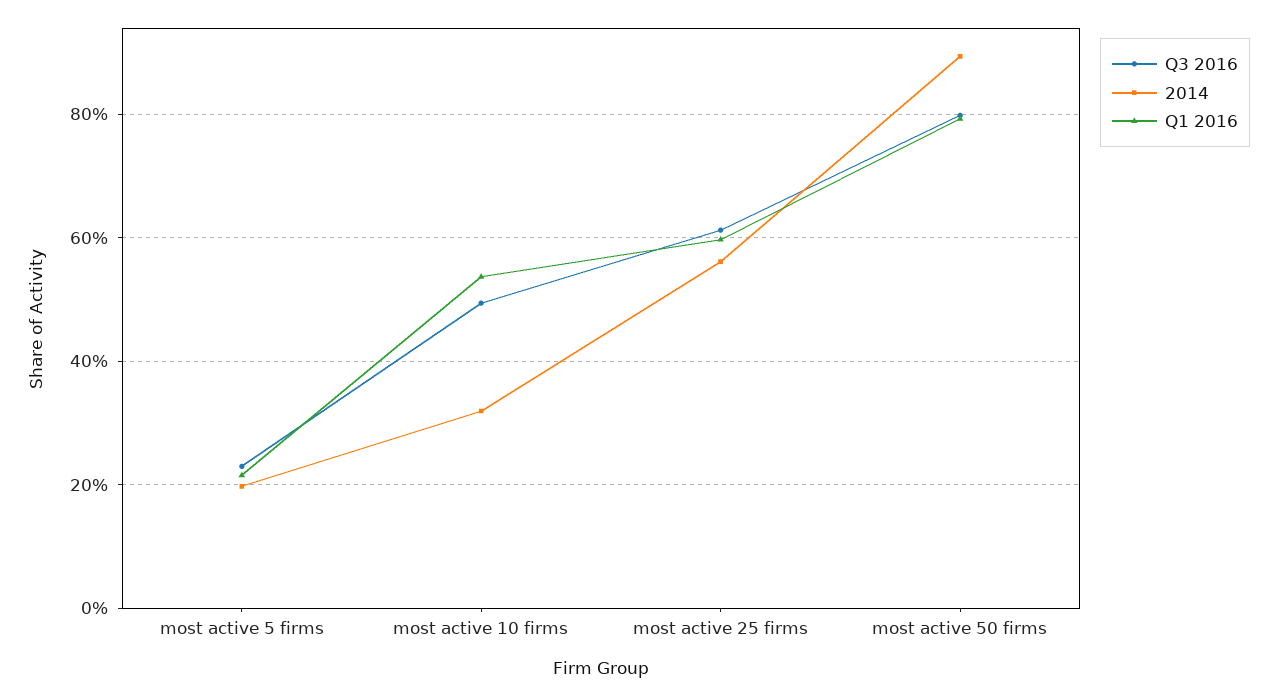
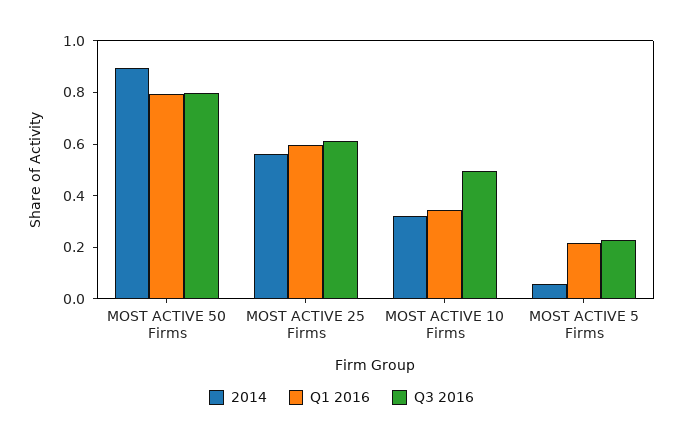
  {
    "Q3 2016": {
      "most active 5 firms": 0.22,
      "most active 10 firms": 0.5,
      "most active 25 firms": 0.62,
      "most active 50 firms": 0.8
    },
    "2014": {
-     "most active 5 firms": 0.2,
+     "most active 5 firms": 0.05,
      "most active 10 firms": 0.32,
      "most active 25 firms": 0.56,
      "most active 50 firms": 0.9
    },
    "Q1 2016": {
      "most active 5 firms": 0.22,
-     "most active 10 firms": 0.54,
+     "most active 10 firms": 0.35,
      "most active 25 firms": 0.6,
      "most active 50 firms": 0.8
    }
  }

